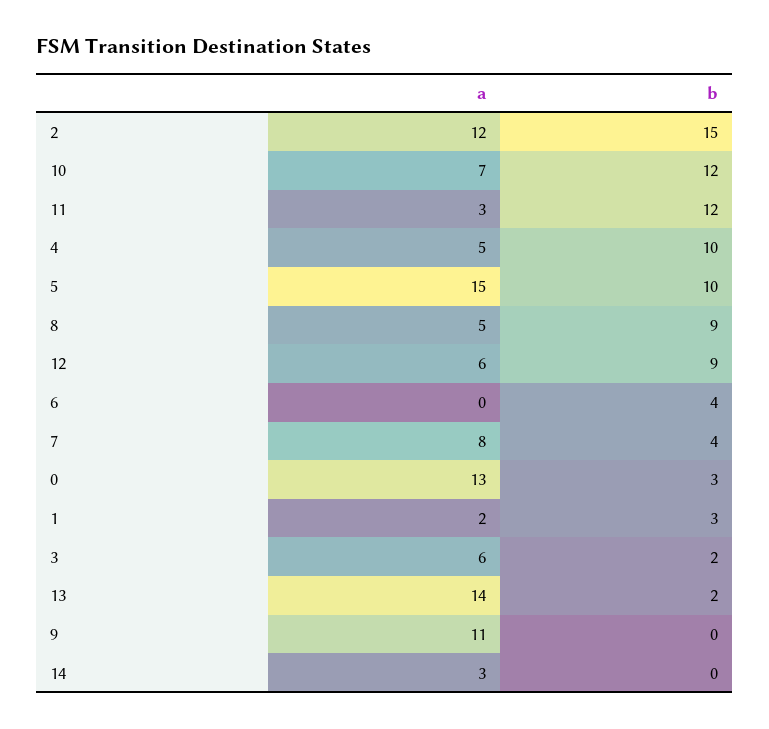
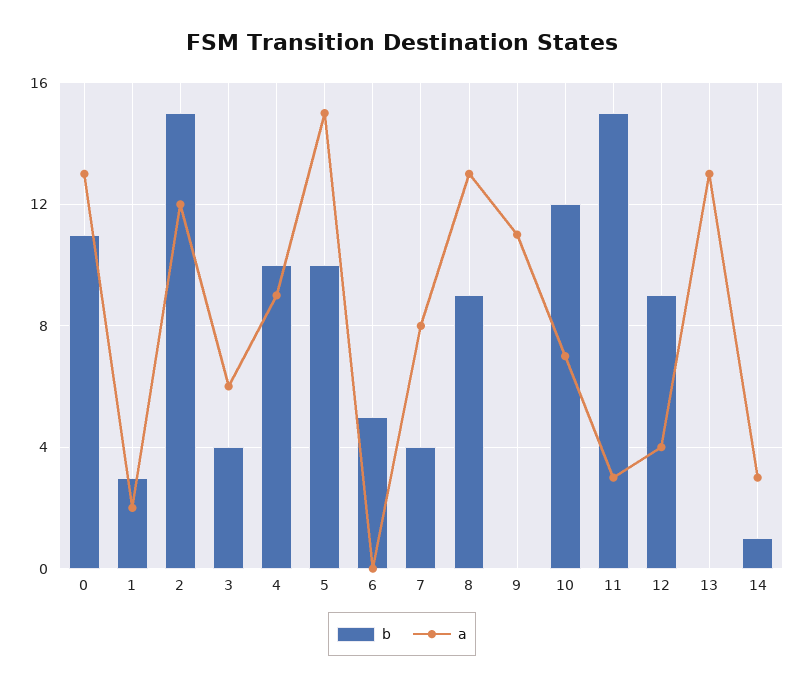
  {
    "a": {
      "2": 12,
      "10": 7,
      "11": 3,
-     "4": 5,
+     "4": 9,
      "5": 15,
-     "8": 5,
+     "8": 13,
-     "12": 6,
+     "12": 4,
      "6": 0,
      "7": 8,
      "0": 13,
      "1": 2,
      "3": 6,
-     "13": 14,
+     "13": 13,
      "9": 11,
      "14": 3
    },
    "b": {
      "2": 15,
      "10": 12,
-     "11": 12,
+     "11": 15,
      "4": 10,
      "5": 10,
      "8": 9,
      "12": 9,
-     "6": 4,
+     "6": 5,
      "7": 4,
-     "0": 3,
+     "0": 11,
      "1": 3,
-     "3": 2,
+     "3": 4,
-     "13": 2,
+     "13": 0,
      "9": 0,
-     "14": 0
+     "14": 1
    }
  }

